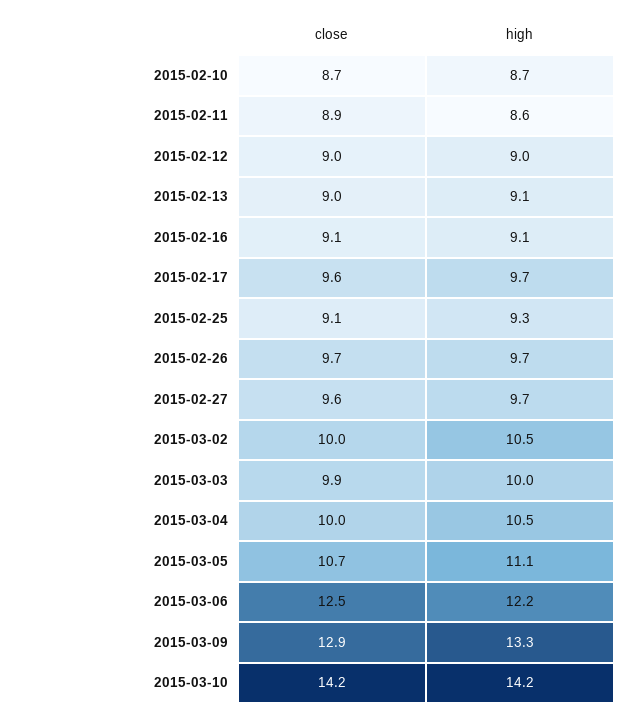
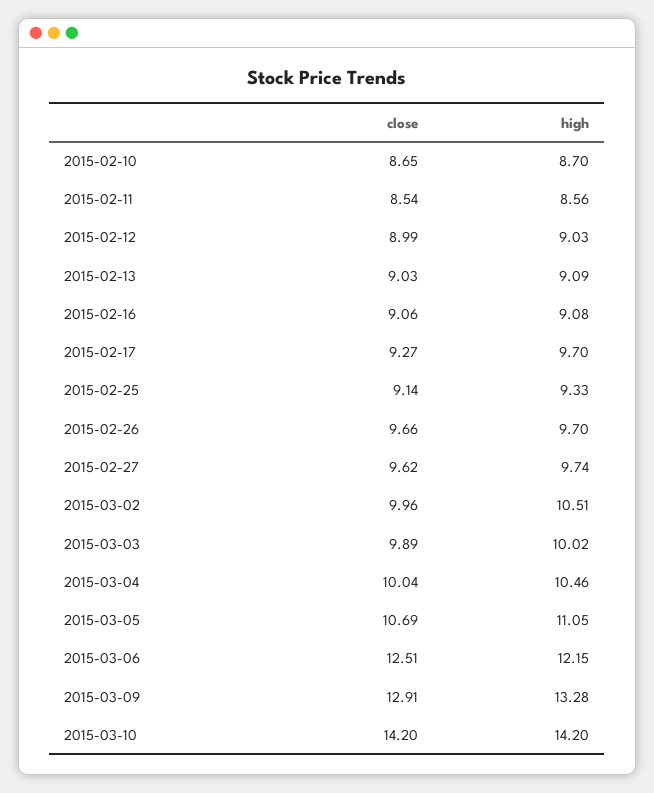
  {
    "close": {
      "2015-02-10": 8.65,
-     "2015-02-11": 8.9,
+     "2015-02-11": 8.54,
      "2015-02-12": 8.99,
      "2015-02-13": 9.03,
      "2015-02-16": 9.06,
-     "2015-02-17": 9.6,
+     "2015-02-17": 9.27,
      "2015-02-25": 9.14,
      "2015-02-26": 9.66,
      "2015-02-27": 9.62,
      "2015-03-02": 9.96,
      "2015-03-03": 9.89,
      "2015-03-04": 10.04,
      "2015-03-05": 10.69,
      "2015-03-06": 12.51,
      "2015-03-09": 12.91,
      "2015-03-10": 14.2
    },
    "high": {
      "2015-02-10": 8.7,
      "2015-02-11": 8.56,
      "2015-02-12": 9.03,
      "2015-02-13": 9.09,
      "2015-02-16": 9.08,
      "2015-02-17": 9.7,
      "2015-02-25": 9.33,
      "2015-02-26": 9.7,
      "2015-02-27": 9.74,
      "2015-03-02": 10.51,
      "2015-03-03": 10.02,
      "2015-03-04": 10.46,
      "2015-03-05": 11.05,
      "2015-03-06": 12.15,
      "2015-03-09": 13.28,
      "2015-03-10": 14.2
    }
  }

